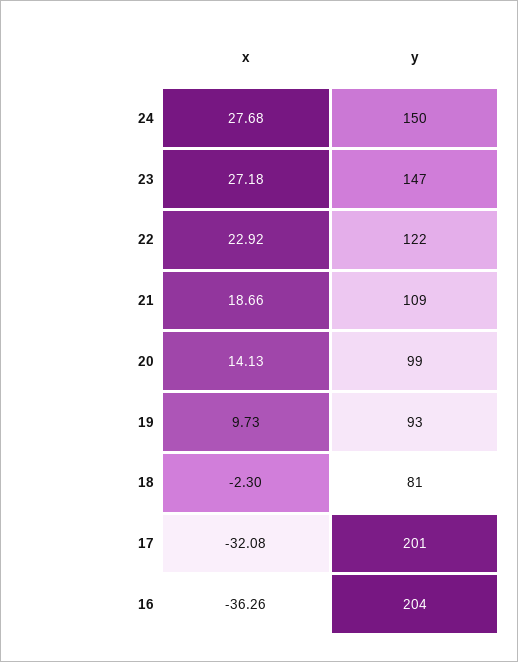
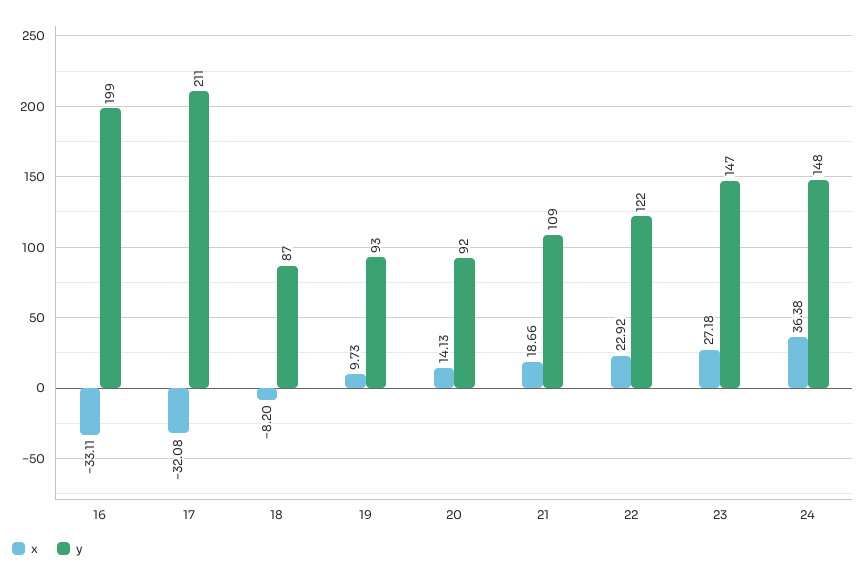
  {
    "x": {
-     "24": 27.68,
+     "24": 36.38,
      "23": 27.18,
      "22": 22.92,
      "21": 18.66,
      "20": 14.13,
      "19": 9.73,
-     "18": -2.3,
+     "18": -8.2,
      "17": -32.08,
-     "16": -36.26
+     "16": -33.11
    },
    "y": {
-     "24": 150,
+     "24": 148,
      "23": 147,
      "22": 122,
      "21": 109,
-     "20": 99,
+     "20": 92,
      "19": 93,
-     "18": 81,
+     "18": 87,
-     "17": 201,
+     "17": 211,
-     "16": 204
+     "16": 199
    }
  }

